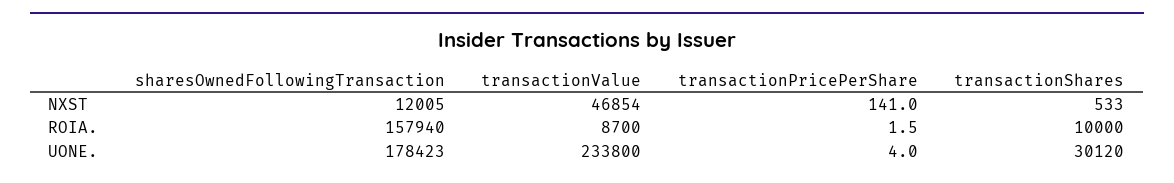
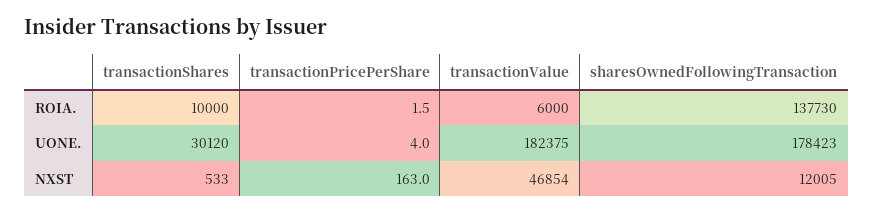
  {
    "sharesOwnedFollowingTransaction": {
      "NXST": 12005,
-     "ROIA.": 157940,
+     "ROIA.": 137730,
      "UONE.": 178423
    },
    "transactionValue": {
      "NXST": 46854,
-     "ROIA.": 8700,
+     "ROIA.": 6000,
-     "UONE.": 233800
+     "UONE.": 182375
    },
    "transactionPricePerShare": {
-     "NXST": 141,
+     "NXST": 163,
      "ROIA.": 1.5,
      "UONE.": 4
    },
    "transactionShares": {
      "NXST": 533,
      "ROIA.": 10000,
      "UONE.": 30120
    }
  }

